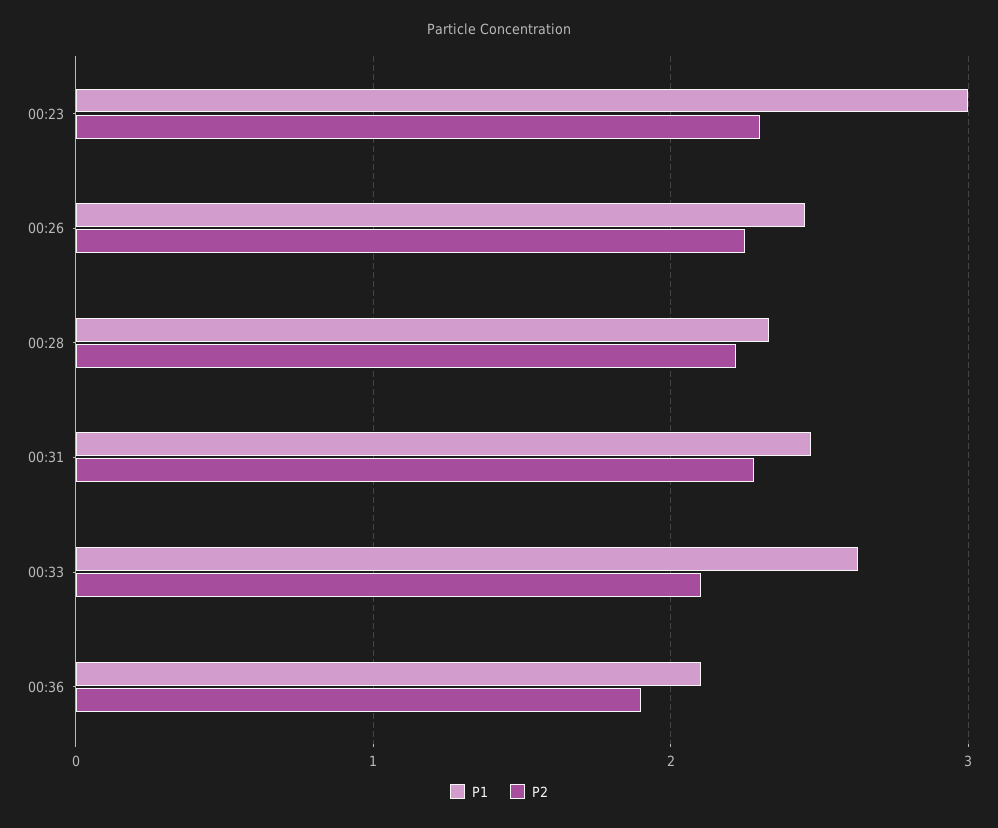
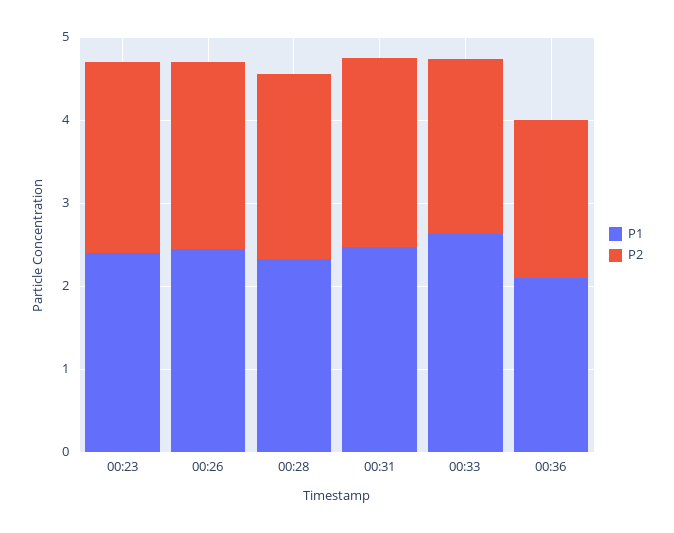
  {
    "P1": {
-     "00:23": 3,
+     "00:23": 2.4,
      "00:26": 2.5,
      "00:28": 2.3,
      "00:31": 2.5,
      "00:33": 2.6,
      "00:36": 2.1
    },
    "P2": {
      "00:23": 2.3,
      "00:26": 2.3,
      "00:28": 2.2,
      "00:31": 2.3,
      "00:33": 2.1,
      "00:36": 1.9
    }
  }

